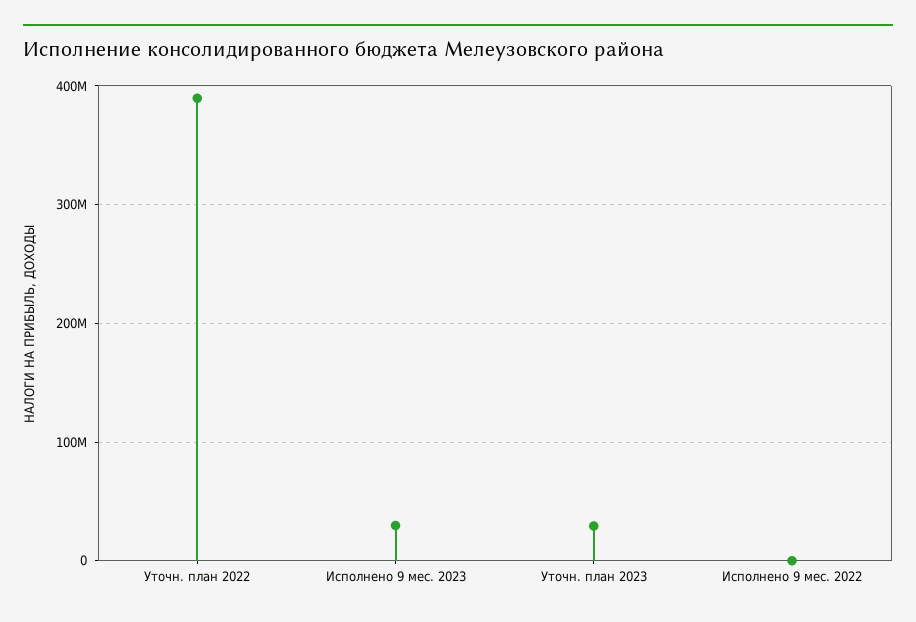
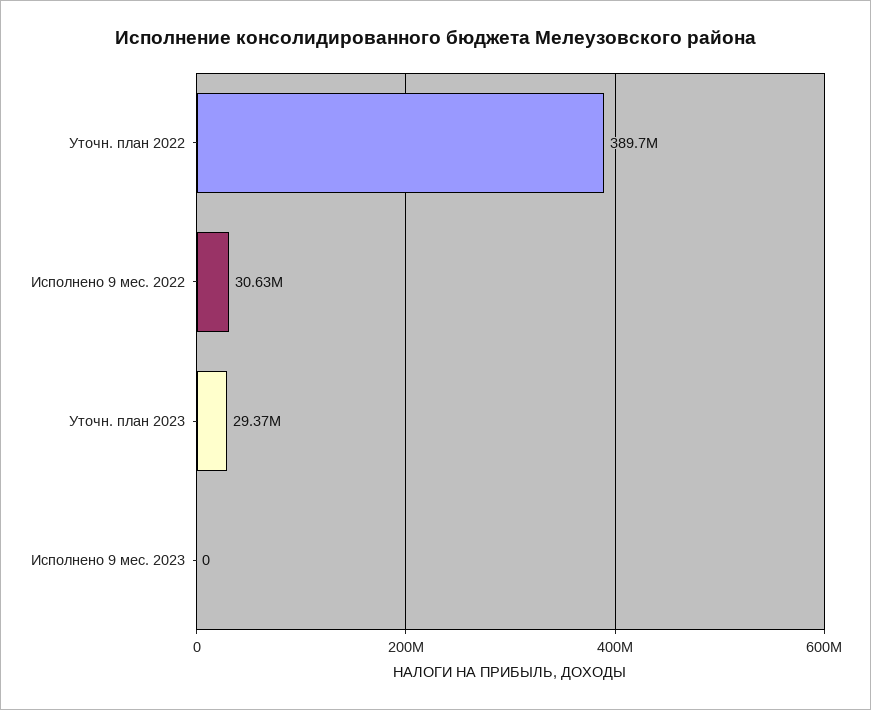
  {
    "Уточн. план 2022": 389700000,
-   "Исполнено 9 мес. 2023": 30000000,
+   "Исполнено 9 мес. 2023": 0,
    "Уточн. план 2023": 29370000,
-   "Исполнено 9 мес. 2022": 0
+   "Исполнено 9 мес. 2022": 30630000
  }

